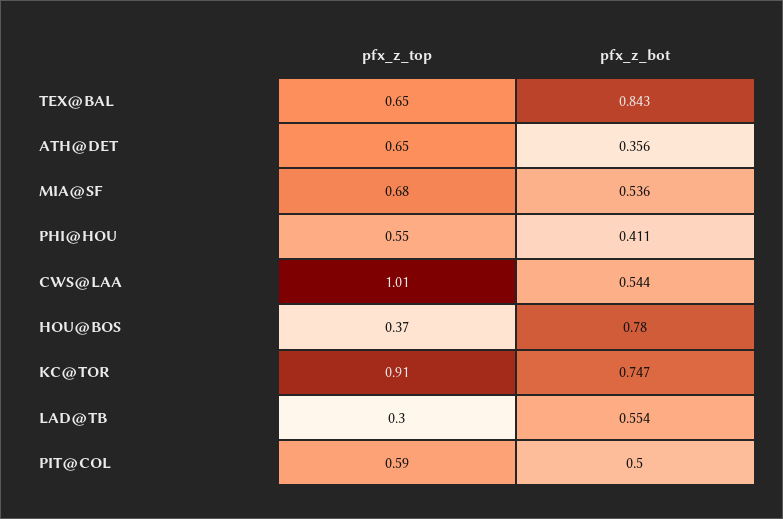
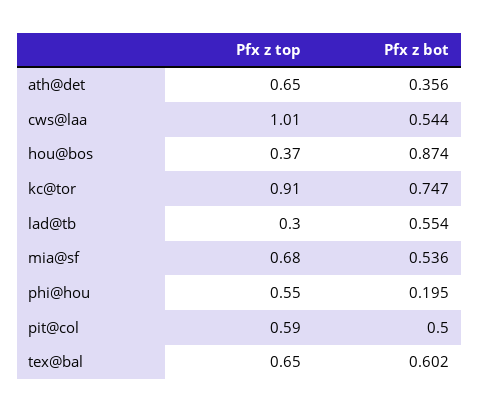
  {
    "pfx_z_top": {
      "TEX@BAL": 0.65,
      "ATH@DET": 0.65,
      "MIA@SF": 0.68,
      "PHI@HOU": 0.55,
      "CWS@LAA": 1.01,
      "HOU@BOS": 0.37,
      "KC@TOR": 0.91,
      "LAD@TB": 0.3,
      "PIT@COL": 0.59
    },
    "pfx_z_bot": {
-     "TEX@BAL": 0.843,
+     "TEX@BAL": 0.602,
      "ATH@DET": 0.356,
      "MIA@SF": 0.536,
-     "PHI@HOU": 0.411,
+     "PHI@HOU": 0.195,
      "CWS@LAA": 0.544,
-     "HOU@BOS": 0.78,
+     "HOU@BOS": 0.874,
      "KC@TOR": 0.747,
      "LAD@TB": 0.554,
      "PIT@COL": 0.5
    }
  }

